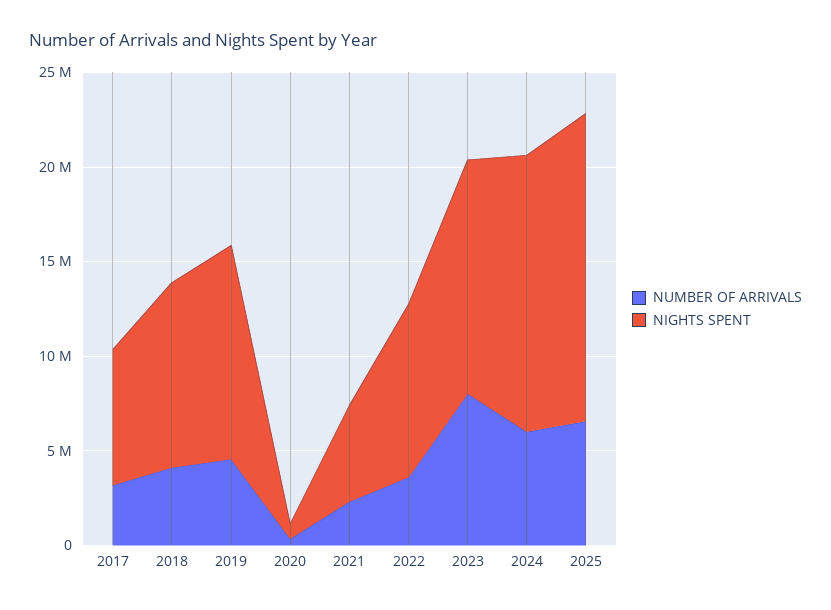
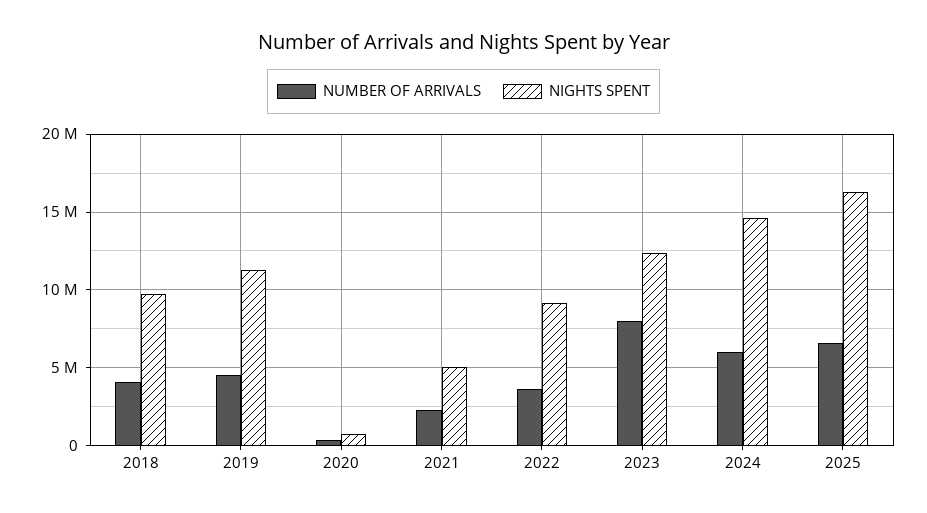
  {
    "NUMBER OF ARRIVALS": {
-     "2017": 3000000,
      "2018": 4000000,
      "2019": 4500000,
      "2020": 500000,
      "2021": 2500000,
      "2022": 3500000,
      "2023": 8000000,
      "2024": 6000000,
      "2025": 6500000
    },
    "NIGHTS SPENT": {
-     "2017": 7000000,
      "2018": 10000000,
      "2019": 11500000,
      "2020": 1000000,
      "2021": 5000000,
      "2022": 9000000,
      "2023": 12500000,
      "2024": 14500000,
      "2025": 16500000
    }
  }

